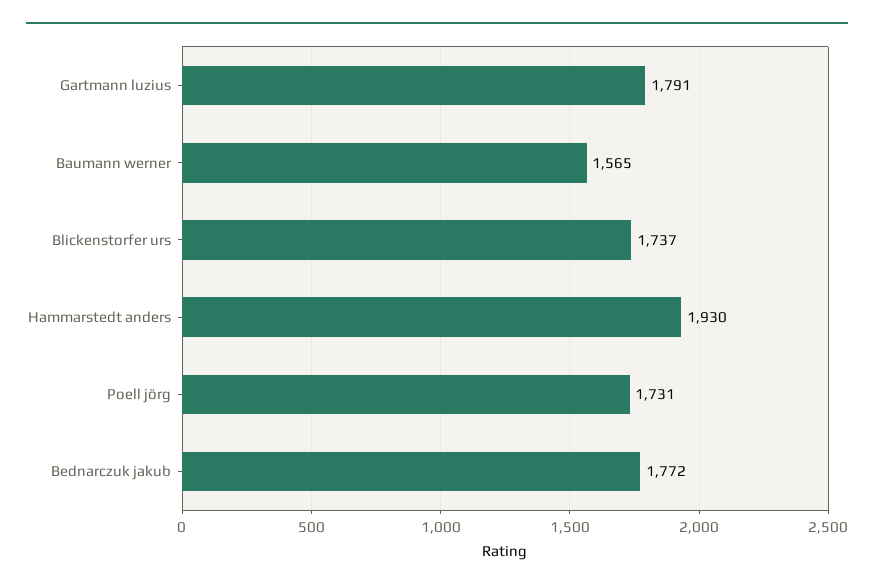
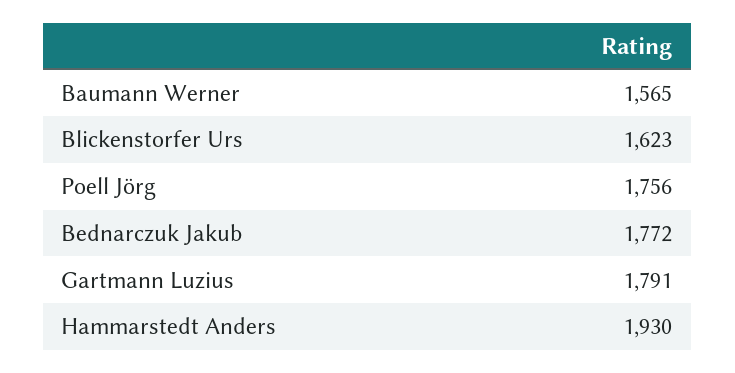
  {
    "Gartmann luzius": 1791,
    "Baumann werner": 1565,
-   "Blickenstorfer urs": 1737,
+   "Blickenstorfer urs": 1623,
    "Hammarstedt anders": 1930,
-   "Poell jörg": 1731,
+   "Poell jörg": 1756,
    "Bednarczuk jakub": 1772
  }

